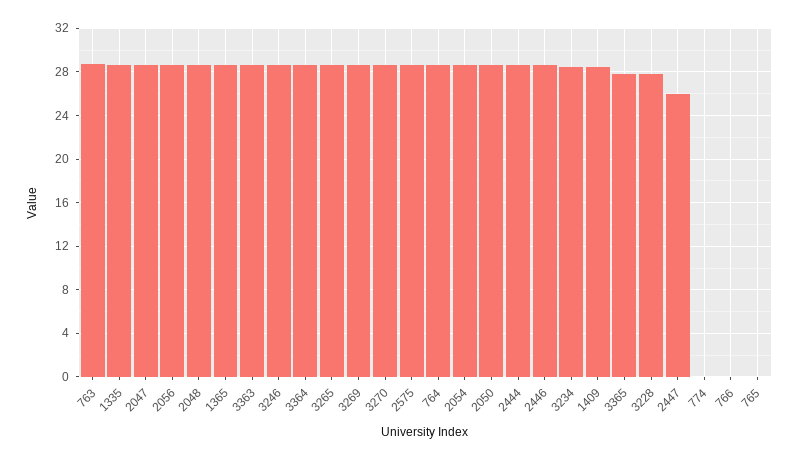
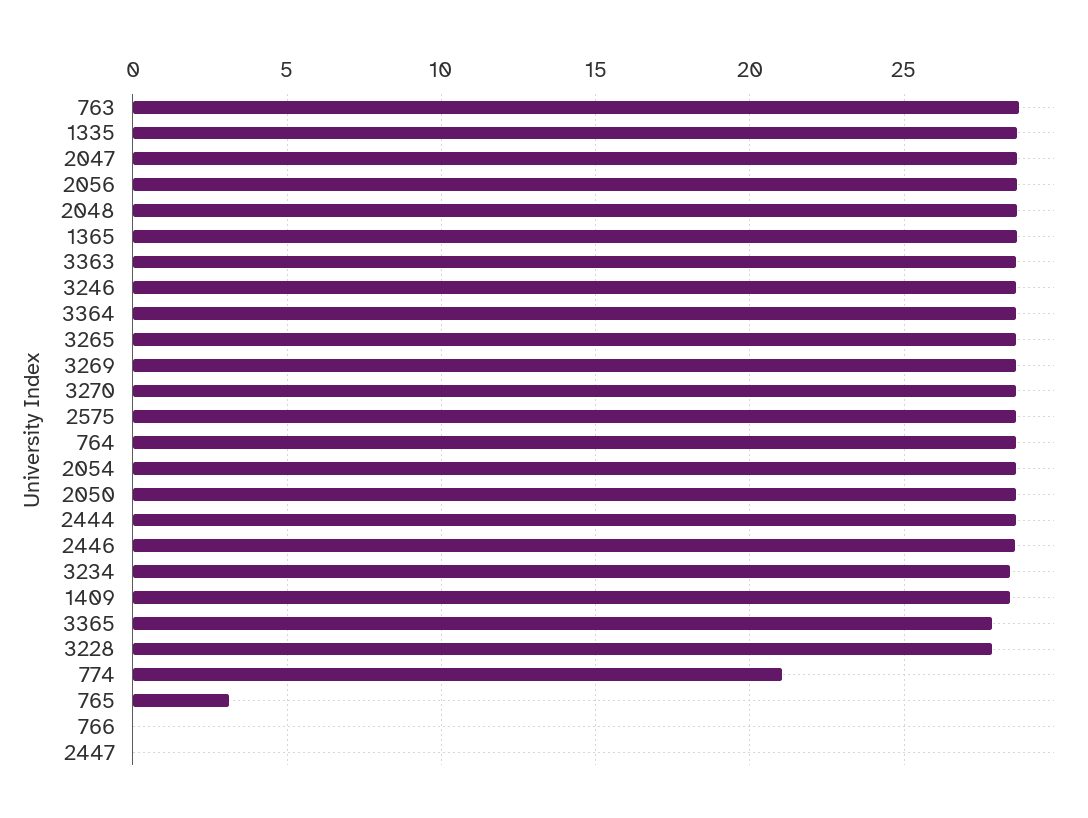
  {
    "763": 28.5,
    "1335": 28.5,
    "2047": 28.5,
    "2056": 28.5,
    "2048": 28.5,
    "1365": 28.5,
    "3363": 28.5,
    "3246": 28.5,
    "3364": 28.5,
    "3265": 28.5,
    "3269": 28.5,
    "3270": 28.5,
    "2575": 28.5,
    "764": 28.5,
    "2054": 28.5,
    "2050": 28.5,
    "2444": 28.5,
    "2446": 28.5,
    "3234": 28.5,
    "1409": 28.5,
    "3365": 28,
    "3228": 28,
-   "2447": 26,
+   "2447": 0,
-   "774": 0,
+   "774": 21,
    "766": 0,
-   "765": 0
+   "765": 3
  }

